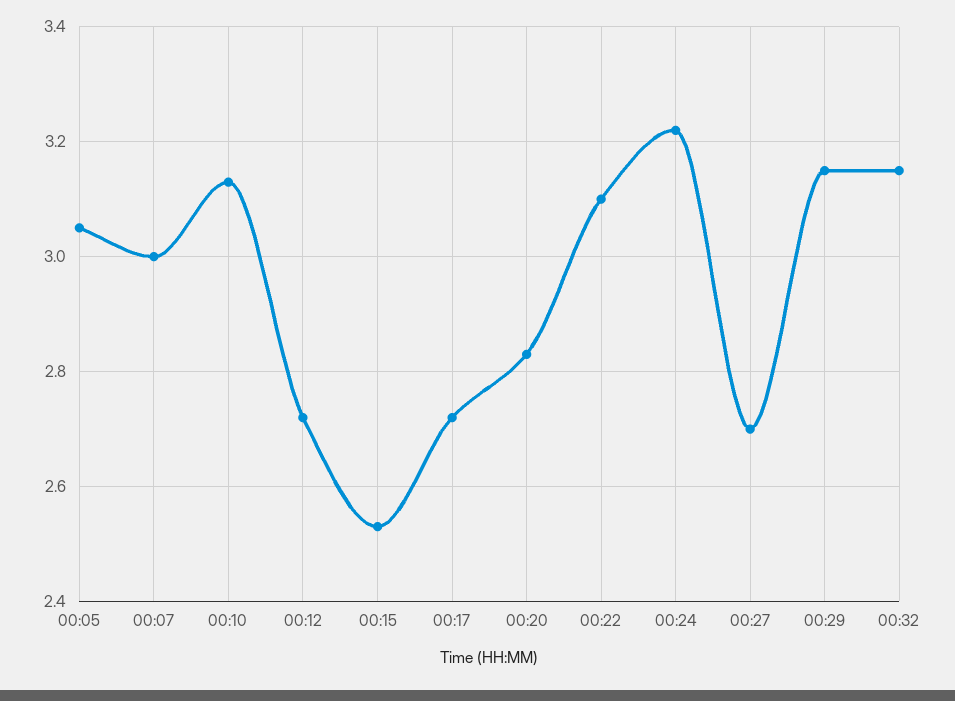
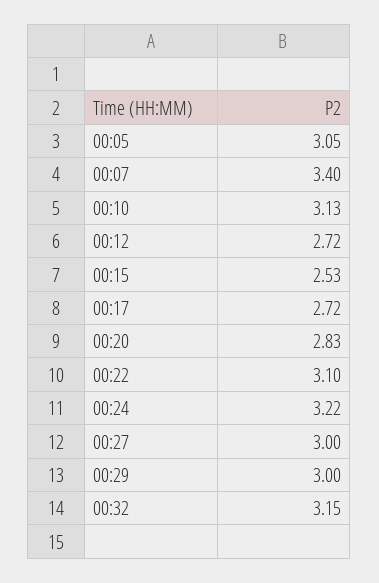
  {
    "00:05": 3.05,
-   "00:07": 3,
+   "00:07": 3.4,
    "00:10": 3.13,
    "00:12": 2.72,
    "00:15": 2.53,
    "00:17": 2.72,
    "00:20": 2.83,
    "00:22": 3.1,
    "00:24": 3.22,
-   "00:27": 2.7,
+   "00:27": 3,
-   "00:29": 3.15,
+   "00:29": 3,
    "00:32": 3.15
  }

